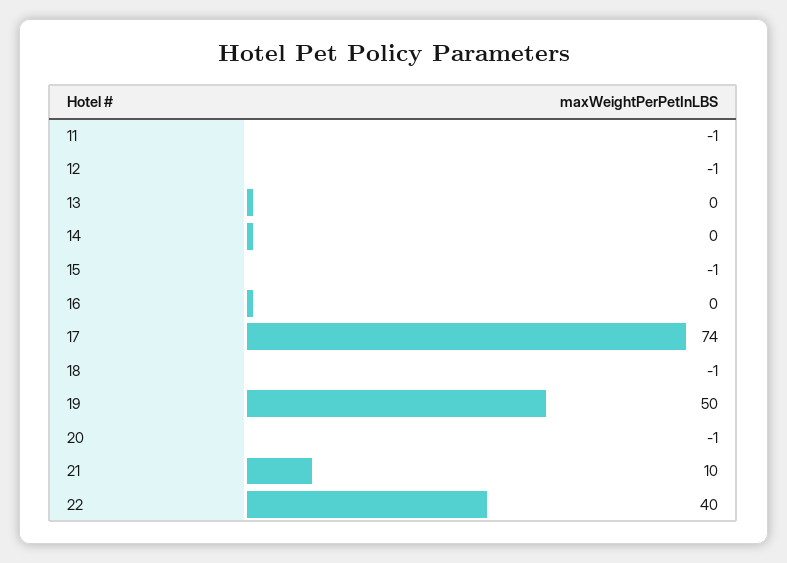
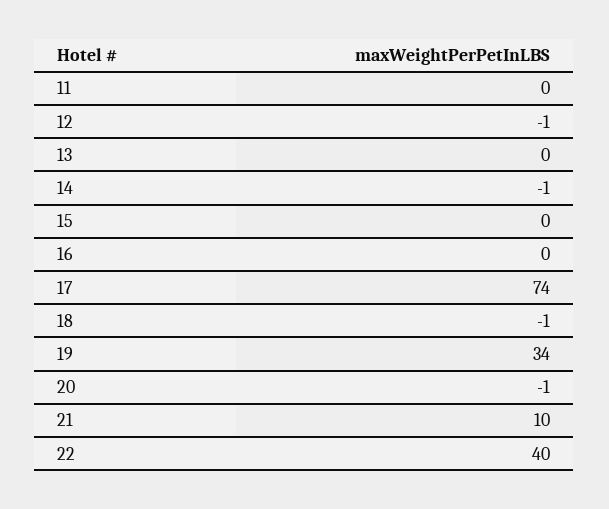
  {
-   "11": -1,
+   "11": 0,
    "12": -1,
    "13": 0,
-   "14": 0,
+   "14": -1,
-   "15": -1,
+   "15": 0,
    "16": 0,
    "17": 74,
    "18": -1,
-   "19": 50,
+   "19": 34,
    "20": -1,
    "21": 10,
    "22": 40
  }

